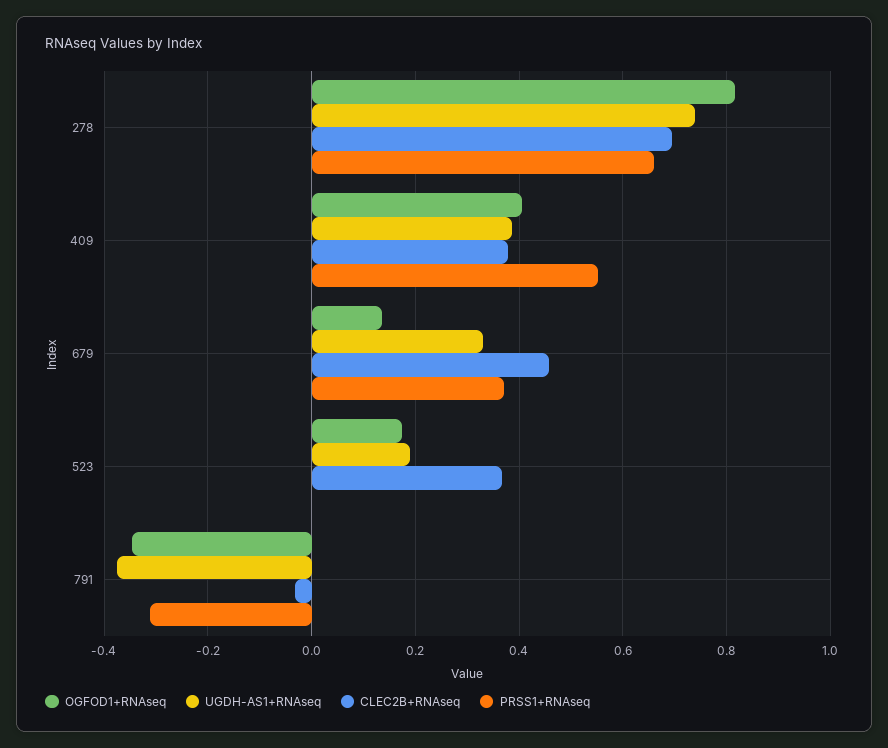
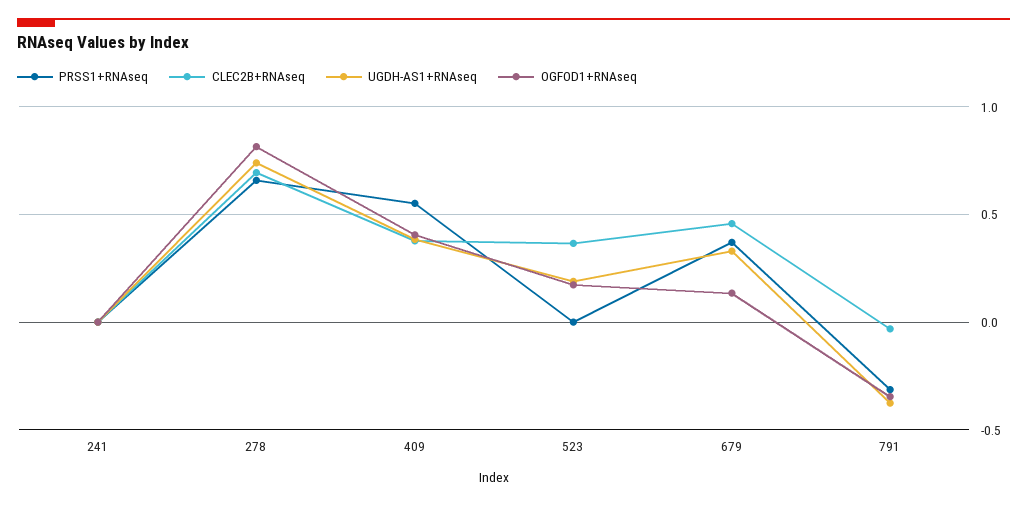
  {
    "OGFOD1+RNAseq": {
      "278": 0.82,
      "409": 0.4,
      "679": 0.14,
      "523": 0.18,
-     "791": -0.34
+     "791": -0.34,
+     "241": 0
    },
    "UGDH-AS1+RNAseq": {
      "278": 0.74,
      "409": 0.38,
      "679": 0.34,
      "523": 0.18,
-     "791": -0.38
+     "791": -0.38,
+     "241": 0
    },
    "CLEC2B+RNAseq": {
      "278": 0.7,
      "409": 0.38,
      "679": 0.46,
      "523": 0.36,
-     "791": -0.04
+     "791": -0.04,
+     "241": 0
    },
    "PRSS1+RNAseq": {
      "278": 0.66,
      "409": 0.56,
      "679": 0.38,
      "523": 0,
-     "791": -0.32
+     "791": -0.32,
+     "241": 0
    }
  }

